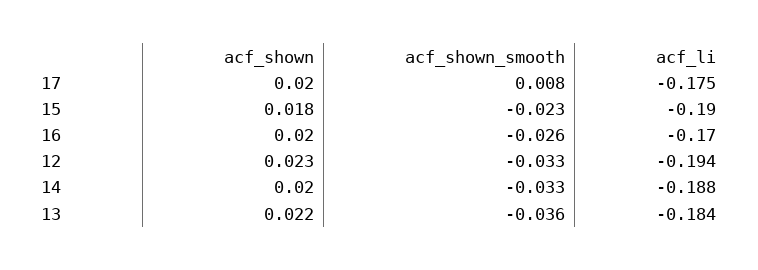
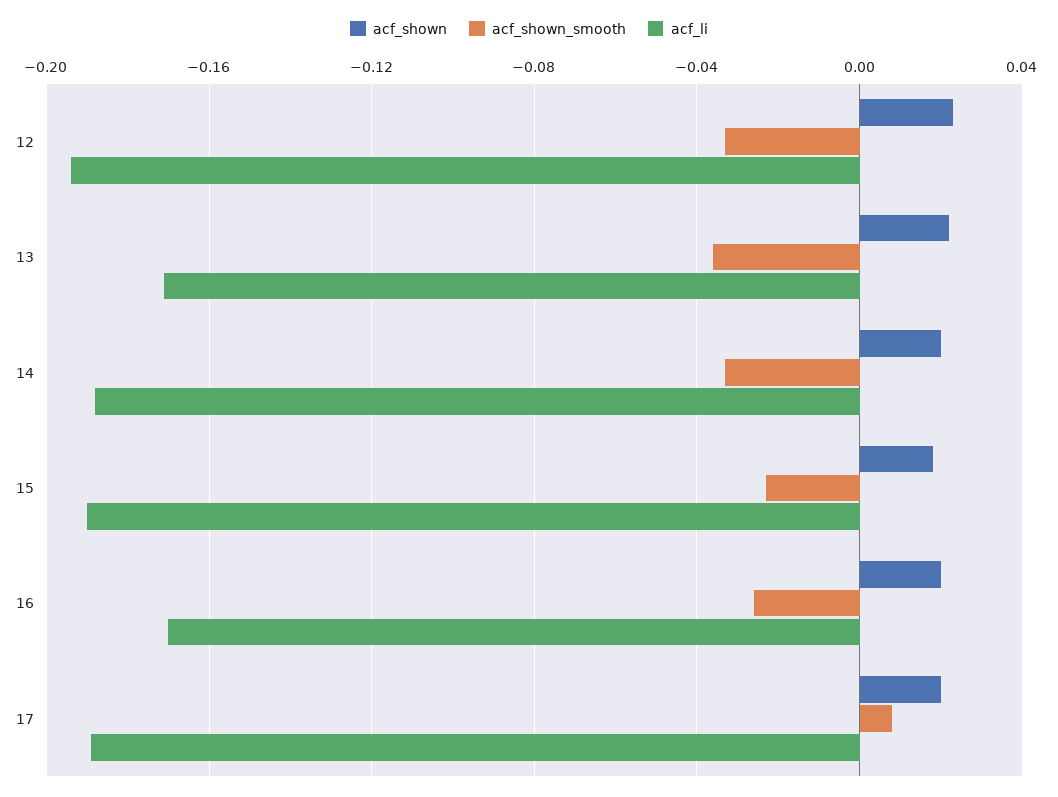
  {
    "acf_shown": {
      "17": 0.02,
      "15": 0.018,
      "16": 0.02,
      "12": 0.023,
      "14": 0.02,
      "13": 0.022
    },
    "acf_shown_smooth": {
      "17": 0.008,
      "15": -0.023,
      "16": -0.026,
      "12": -0.033,
      "14": -0.033,
      "13": -0.036
    },
    "acf_li": {
-     "17": -0.175,
+     "17": -0.19,
      "15": -0.19,
      "16": -0.17,
      "12": -0.194,
      "14": -0.188,
-     "13": -0.184
+     "13": -0.17
    }
  }

